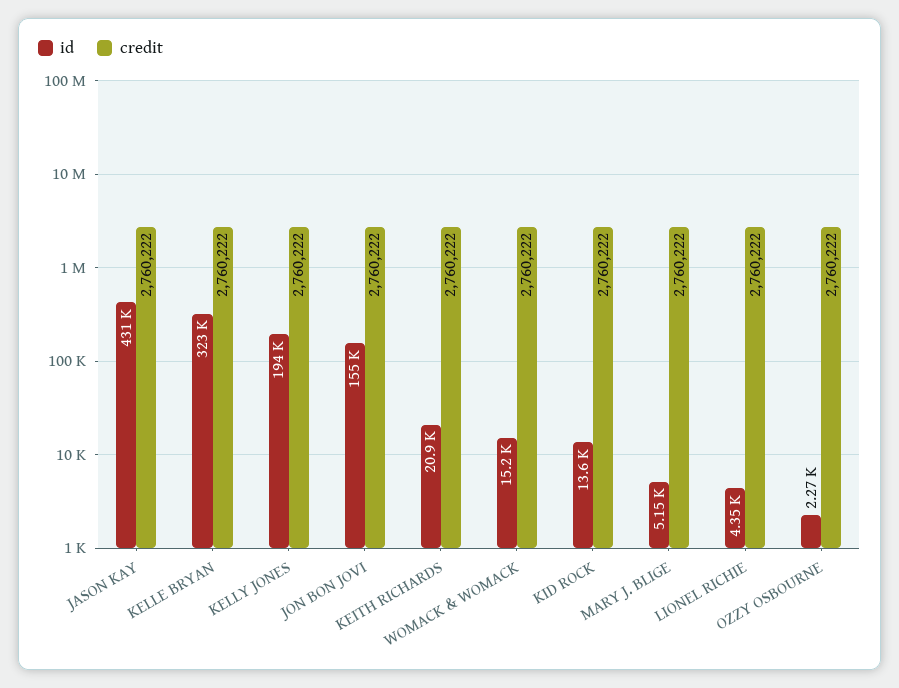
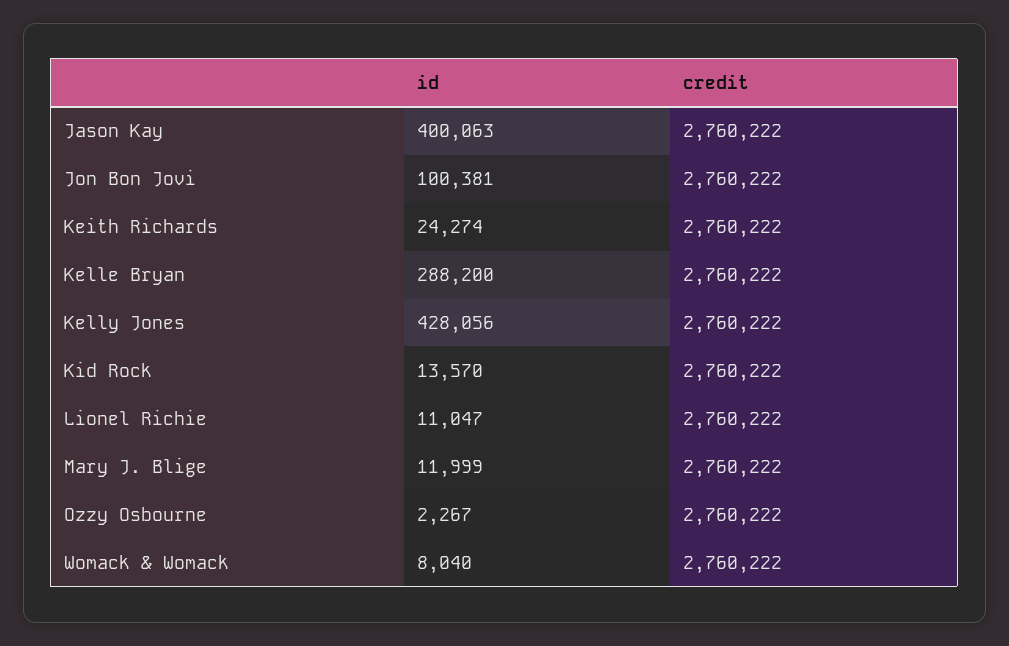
  {
    "id": {
-     "JASON KAY": 431000,
+     "JASON KAY": 400063,
-     "KELLE BRYAN": 323000,
+     "KELLE BRYAN": 288200,
-     "KELLY JONES": 194000,
+     "KELLY JONES": 428056,
-     "JON BON JOVI": 155000,
+     "JON BON JOVI": 100381,
-     "KEITH RICHARDS": 20900,
+     "KEITH RICHARDS": 24274,
-     "WOMACK & WOMACK": 15200,
+     "WOMACK & WOMACK": 8040,
      "KID ROCK": 13570,
-     "MARY J. BLIGE": 5150,
+     "MARY J. BLIGE": 11999,
-     "LIONEL RICHIE": 4350,
+     "LIONEL RICHIE": 11047,
      "OZZY OSBOURNE": 2267
    },
    "credit": {
      "JASON KAY": 2760222,
      "KELLE BRYAN": 2760222,
      "KELLY JONES": 2760222,
      "JON BON JOVI": 2760222,
      "KEITH RICHARDS": 2760222,
      "WOMACK & WOMACK": 2760222,
      "KID ROCK": 2760222,
      "MARY J. BLIGE": 2760222,
      "LIONEL RICHIE": 2760222,
      "OZZY OSBOURNE": 2760222
    }
  }

